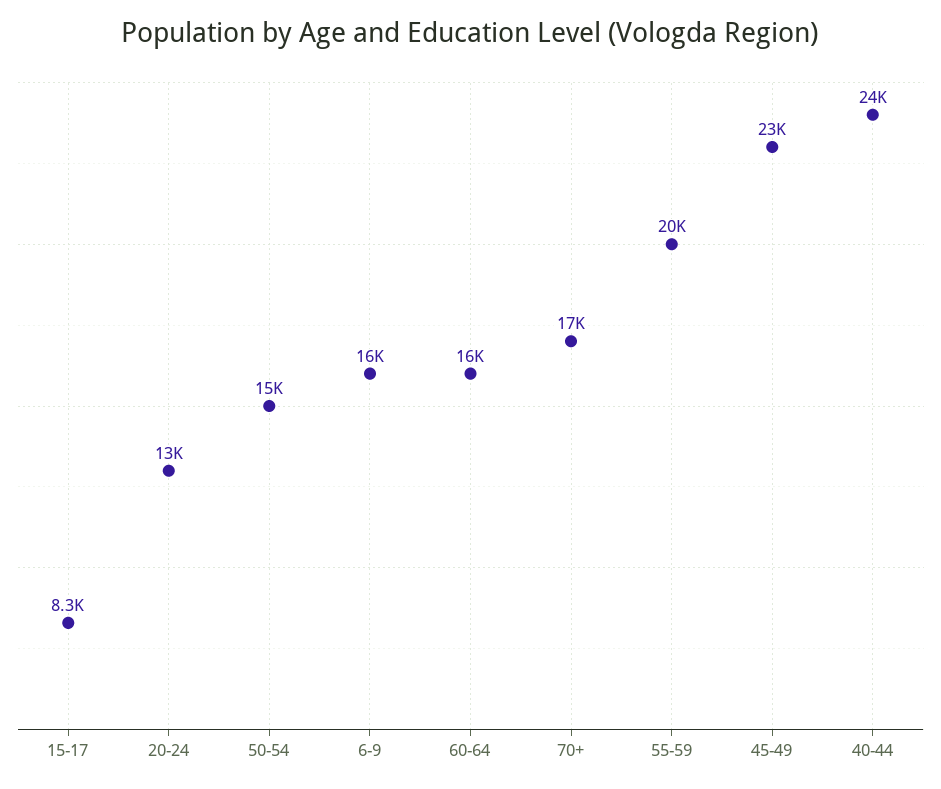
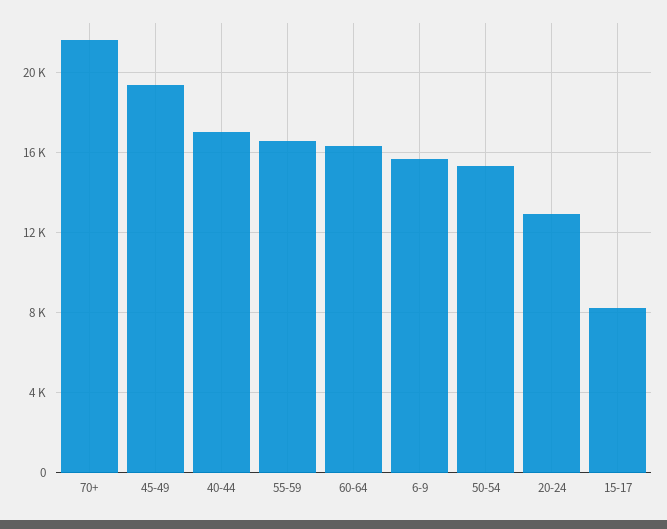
  {
    "15-17": 8300,
    "20-24": 13000,
    "50-54": 15000,
    "6-9": 16000,
    "60-64": 16000,
-   "70+": 17000,
+   "70+": 21500,
-   "55-59": 20000,
+   "55-59": 16500,
-   "45-49": 23000,
+   "45-49": 19500,
-   "40-44": 24000
+   "40-44": 17000
  }

